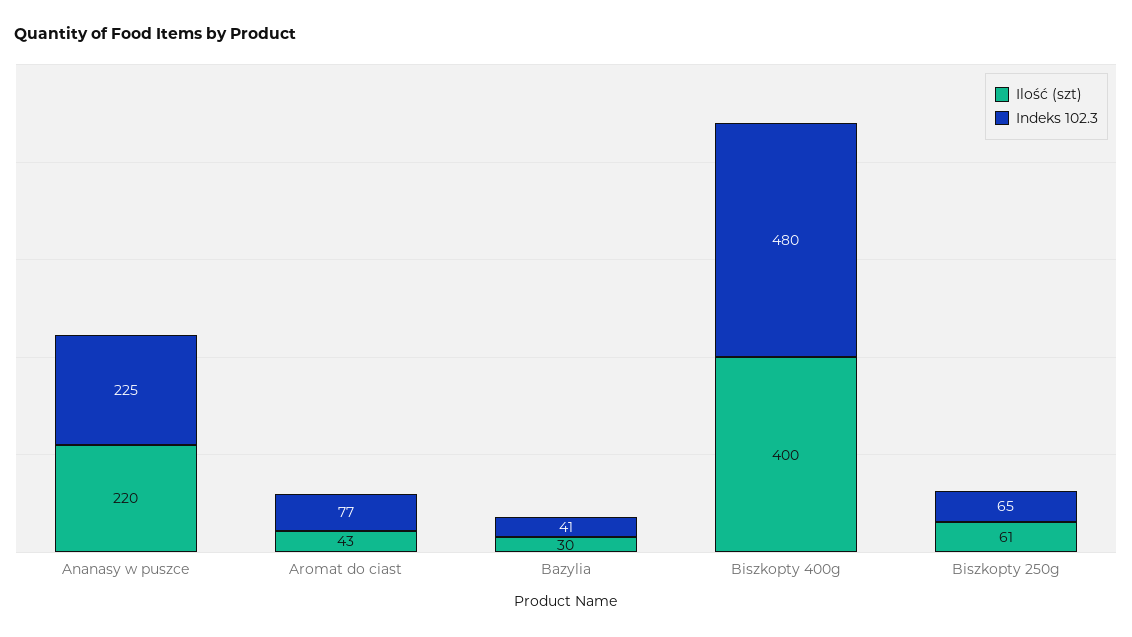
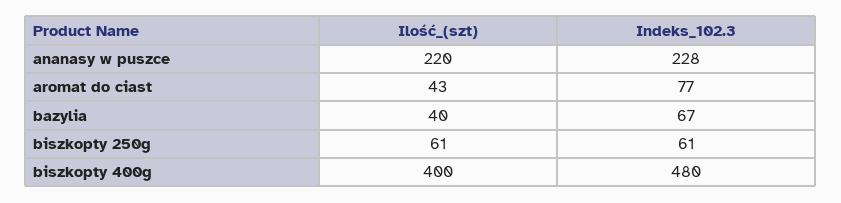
  {
    "Ilość (szt)": {
      "Ananasy w puszce": 220,
      "Aromat do ciast": 43,
-     "Bazylia": 30,
+     "Bazylia": 40,
      "Biszkopty 400g": 400,
      "Biszkopty 250g": 61
    },
    "Indeks 102.3": {
-     "Ananasy w puszce": 225,
+     "Ananasy w puszce": 228,
      "Aromat do ciast": 77,
-     "Bazylia": 41,
+     "Bazylia": 67,
      "Biszkopty 400g": 480,
-     "Biszkopty 250g": 65
+     "Biszkopty 250g": 61
    }
  }

